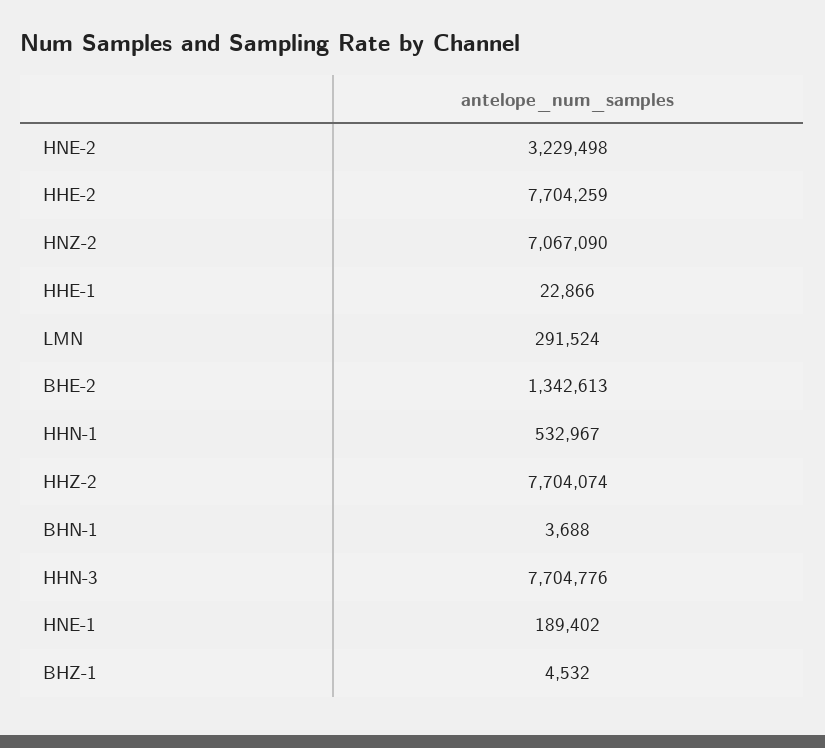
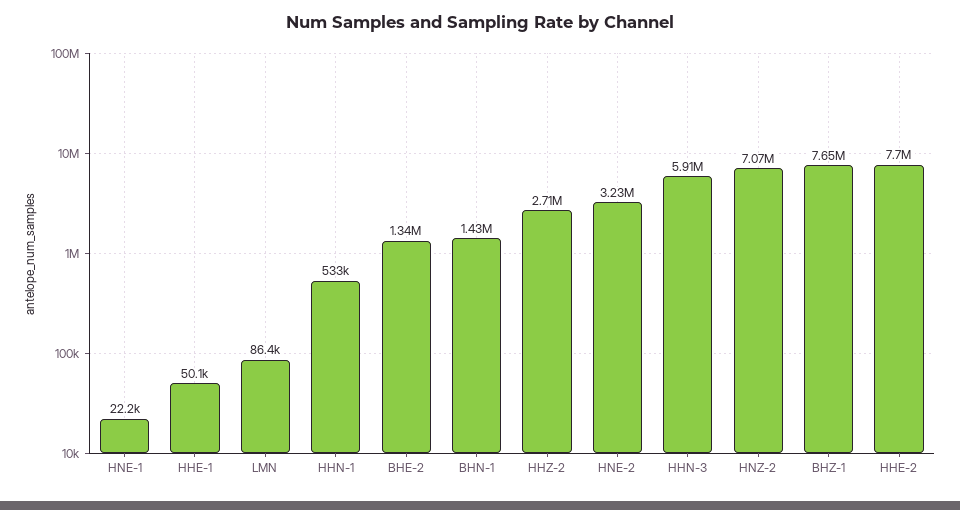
  {
    "HNE-2": 3229498,
    "HHE-2": 7704259,
    "HNZ-2": 7067090,
-   "HHE-1": 22866,
+   "HHE-1": 50100,
-   "LMN": 291524,
+   "LMN": 86400,
    "BHE-2": 1342613,
    "HHN-1": 532967,
-   "HHZ-2": 7704074,
+   "HHZ-2": 2710000,
-   "BHN-1": 3688,
+   "BHN-1": 1430000,
-   "HHN-3": 7704776,
+   "HHN-3": 5910000,
-   "HNE-1": 189402,
+   "HNE-1": 22200,
-   "BHZ-1": 4532
+   "BHZ-1": 7650000
  }

